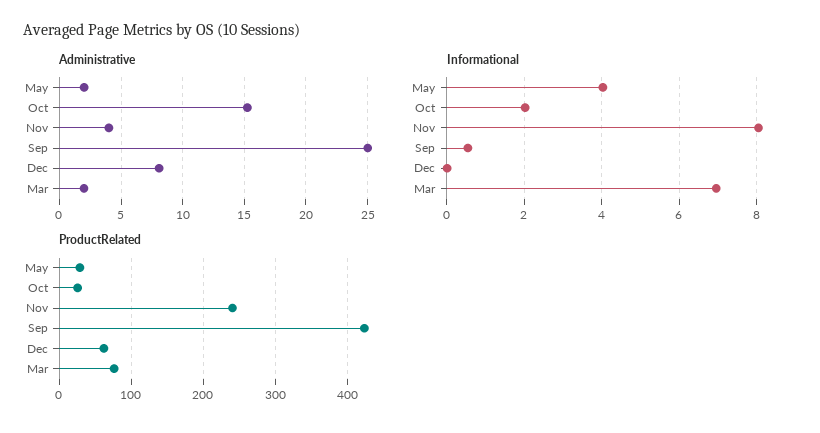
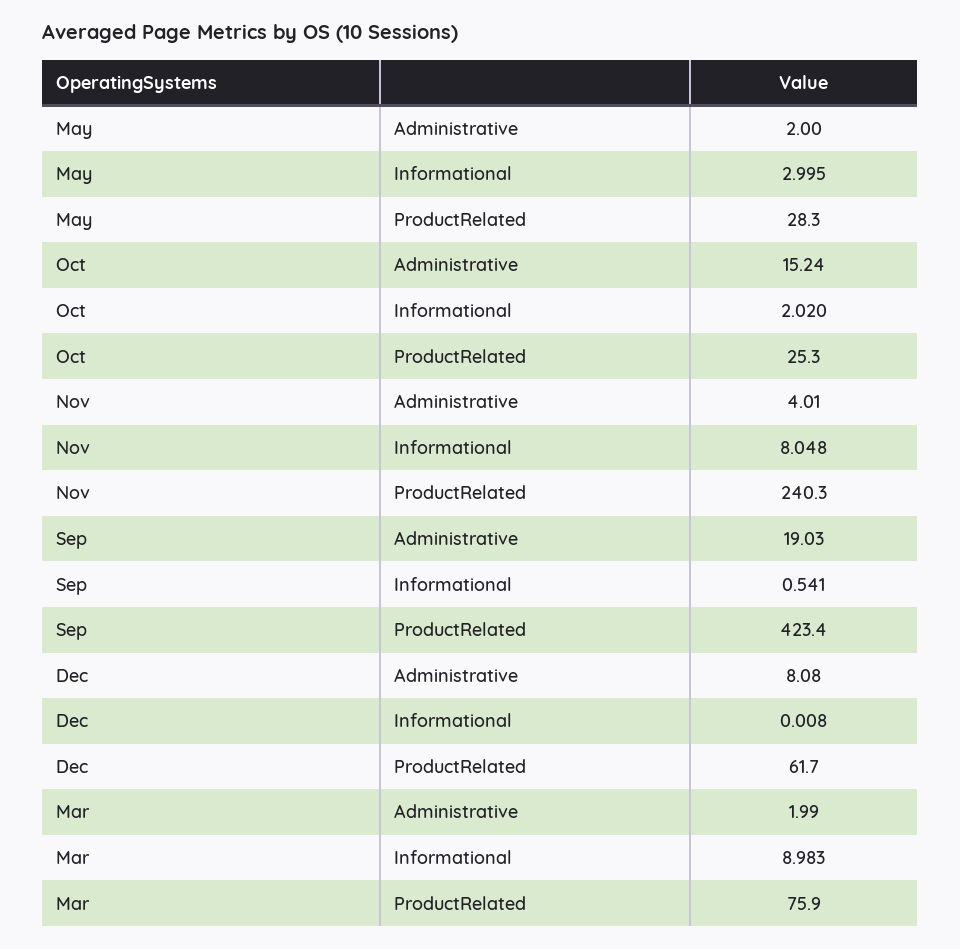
  {
    "Administrative": {
      "May": 2,
      "Oct": 15.24,
      "Nov": 4.01,
-     "Sep": 25,
+     "Sep": 19.03,
      "Dec": 8.08,
      "Mar": 1.99
    },
    "Informational": {
-     "May": 4,
+     "May": 2.995,
      "Oct": 2.02,
      "Nov": 8.048,
      "Sep": 0.541,
      "Dec": 0.008,
-     "Mar": 7
+     "Mar": 8.983
    },
    "ProductRelated": {
      "May": 28.3,
      "Oct": 25.3,
      "Nov": 240.3,
      "Sep": 423.4,
      "Dec": 61.7,
      "Mar": 75.9
    }
  }

